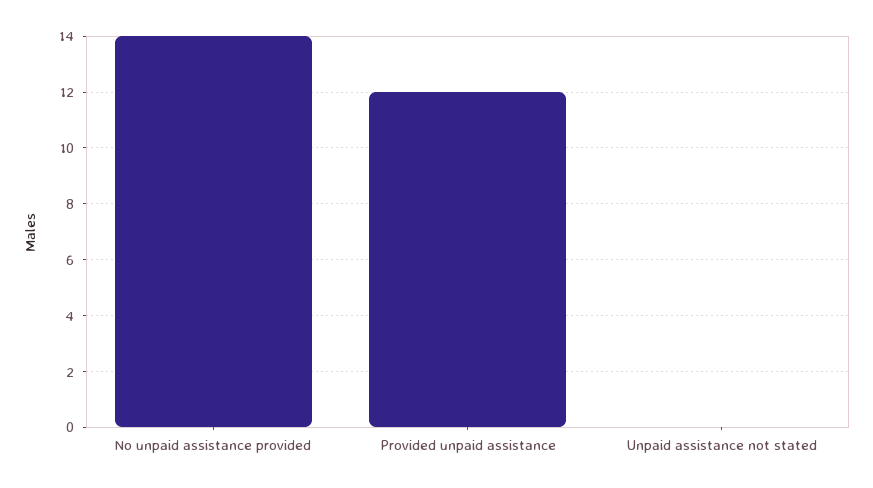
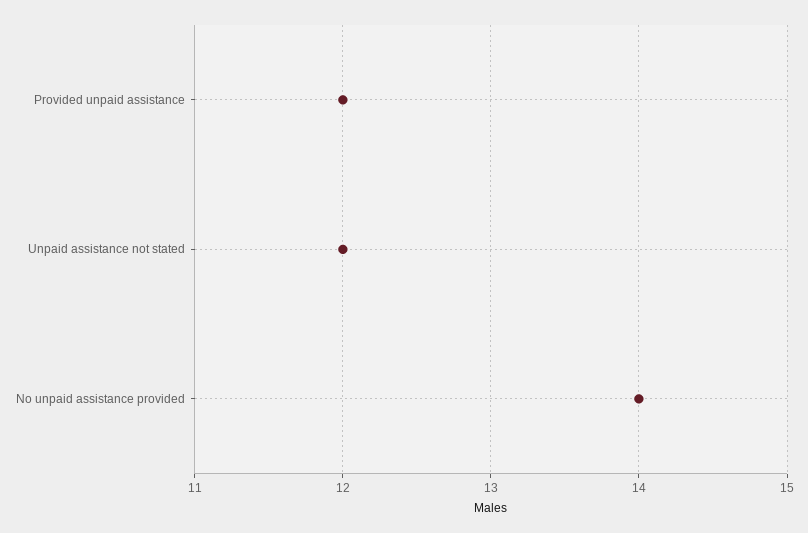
  {
    "No unpaid assistance provided": 14,
    "Provided unpaid assistance": 12,
-   "Unpaid assistance not stated": 0
+   "Unpaid assistance not stated": 12
  }

